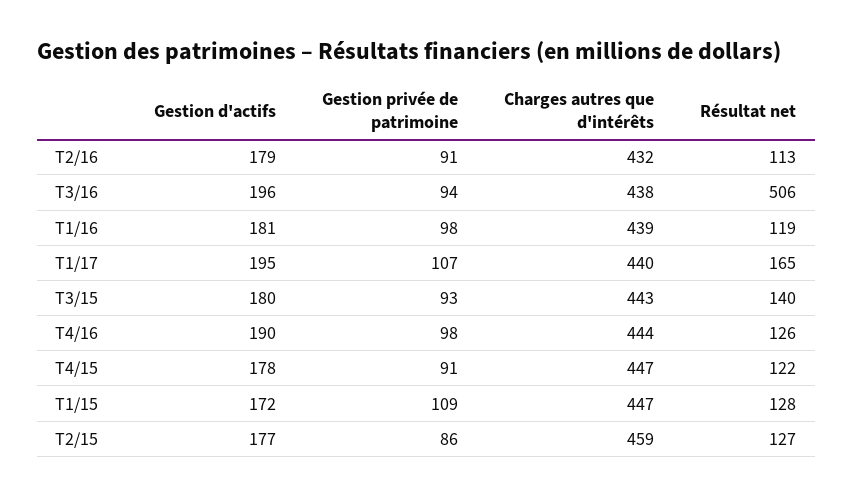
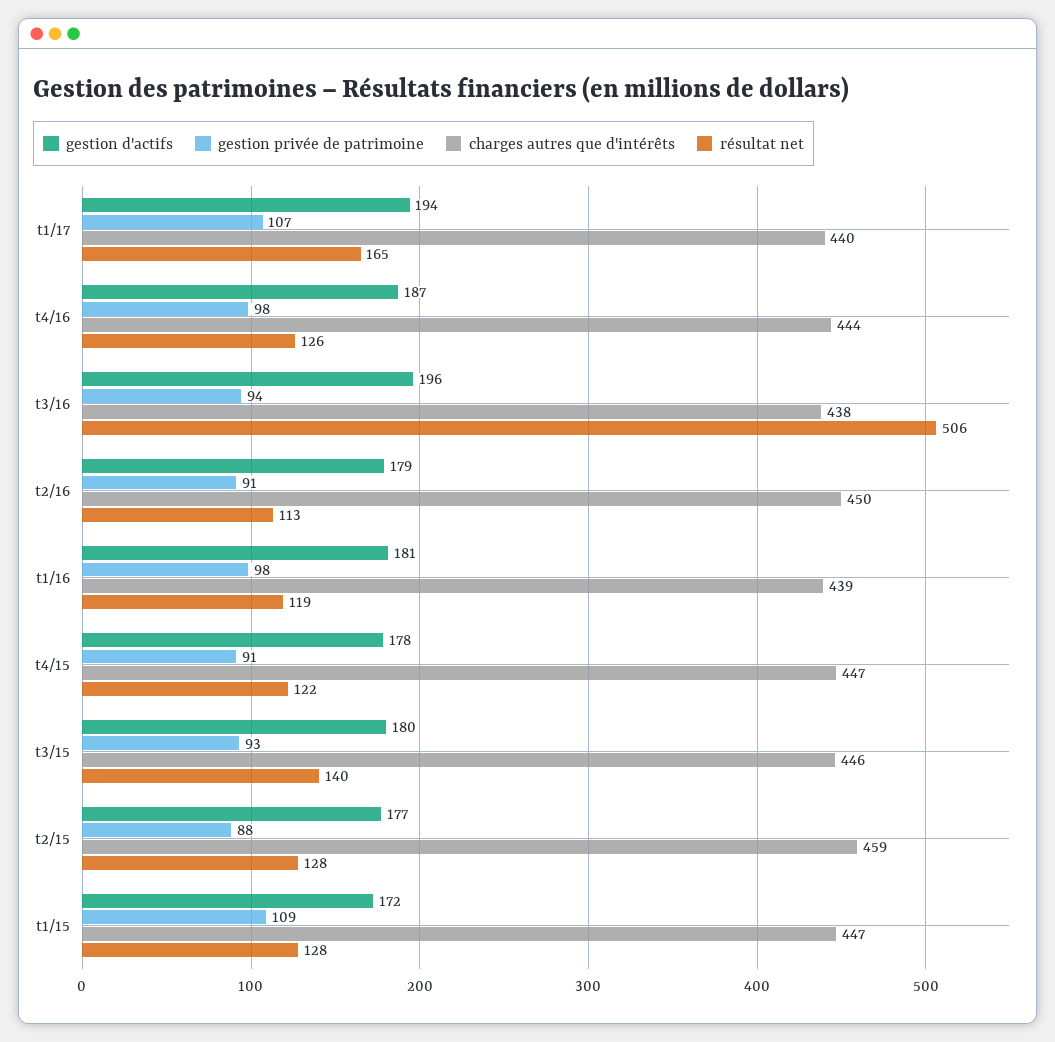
  {
    "Gestion d'actifs": {
      "T2/16": 179,
      "T3/16": 196,
      "T1/16": 181,
-     "T1/17": 195,
+     "T1/17": 194,
      "T3/15": 180,
-     "T4/16": 190,
+     "T4/16": 187,
      "T4/15": 178,
      "T1/15": 172,
      "T2/15": 177
    },
    "Gestion privée de patrimoine": {
      "T2/16": 91,
      "T3/16": 94,
      "T1/16": 98,
      "T1/17": 107,
      "T3/15": 93,
      "T4/16": 98,
      "T4/15": 91,
      "T1/15": 109,
-     "T2/15": 86
+     "T2/15": 88
    },
    "Charges autres que d'intérêts": {
-     "T2/16": 432,
+     "T2/16": 450,
      "T3/16": 438,
      "T1/16": 439,
      "T1/17": 440,
-     "T3/15": 443,
+     "T3/15": 446,
      "T4/16": 444,
      "T4/15": 447,
      "T1/15": 447,
      "T2/15": 459
    },
    "Résultat net": {
      "T2/16": 113,
      "T3/16": 506,
      "T1/16": 119,
      "T1/17": 165,
      "T3/15": 140,
      "T4/16": 126,
      "T4/15": 122,
      "T1/15": 128,
-     "T2/15": 127
+     "T2/15": 128
    }
  }

